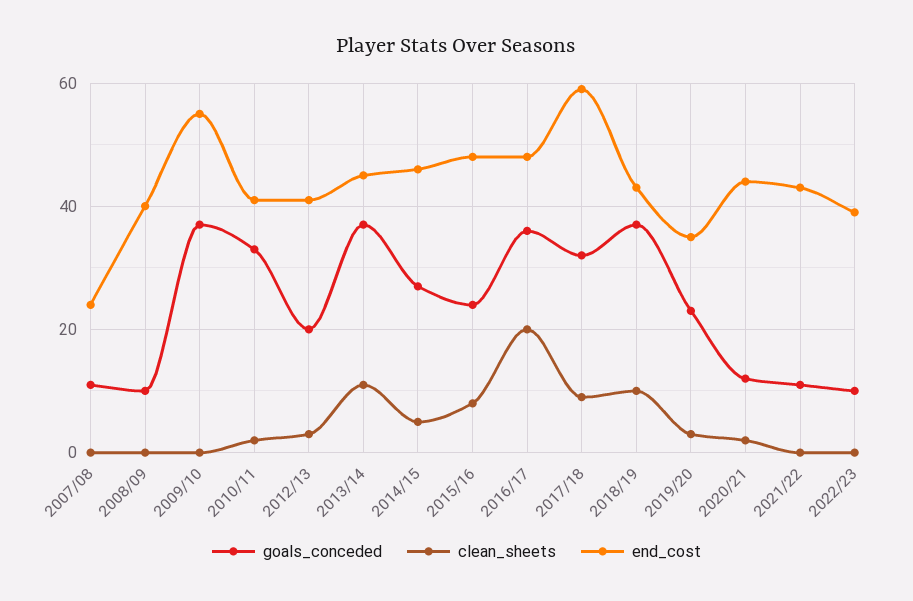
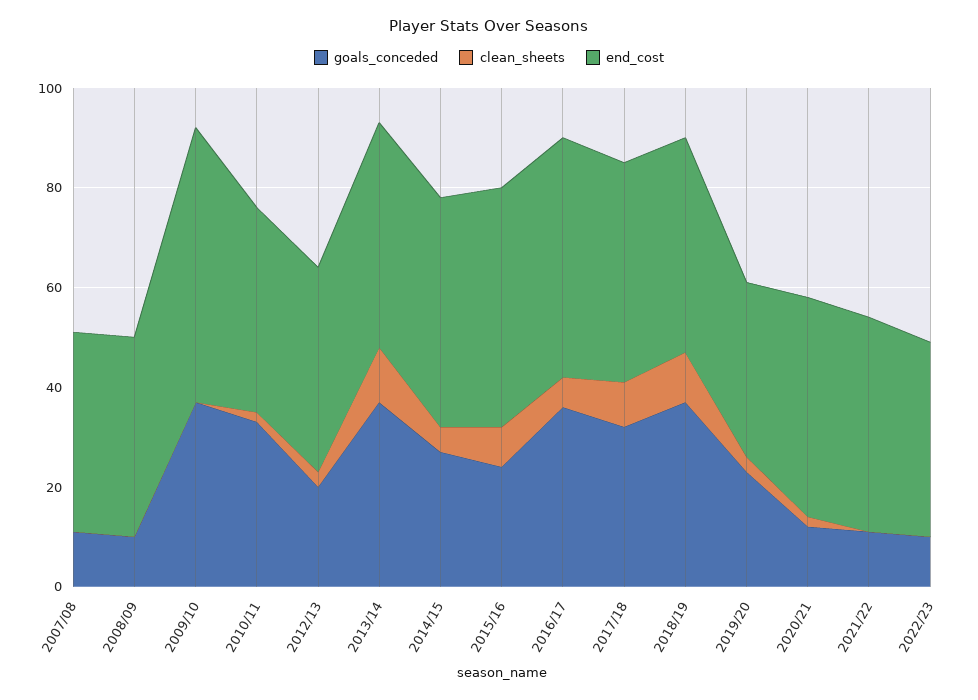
  {
    "goals_conceded": {
      "2007/08": 10,
      "2008/09": 10,
      "2009/10": 35,
      "2010/11": 35,
      "2012/13": 20,
      "2013/14": 35,
      "2014/15": 25,
      "2015/16": 25,
      "2016/17": 35,
      "2017/18": 30,
      "2018/19": 35,
      "2019/20": 25,
      "2020/21": 10,
      "2021/22": 10,
      "2022/23": 10
    },
    "clean_sheets": {
      "2007/08": 0,
      "2008/09": 0,
      "2009/10": 0,
      "2010/11": 0,
      "2012/13": 5,
      "2013/14": 10,
      "2014/15": 5,
      "2015/16": 10,
-     "2016/17": 20,
+     "2016/17": 5,
      "2017/18": 10,
      "2018/19": 10,
      "2019/20": 5,
      "2020/21": 0,
      "2021/22": 0,
      "2022/23": 0
    },
    "end_cost": {
-     "2007/08": 25,
+     "2007/08": 40,
      "2008/09": 40,
      "2009/10": 55,
      "2010/11": 40,
      "2012/13": 40,
      "2013/14": 45,
      "2014/15": 45,
      "2015/16": 50,
      "2016/17": 50,
-     "2017/18": 60,
+     "2017/18": 45,
      "2018/19": 45,
      "2019/20": 35,
      "2020/21": 45,
      "2021/22": 45,
      "2022/23": 40
    }
  }

